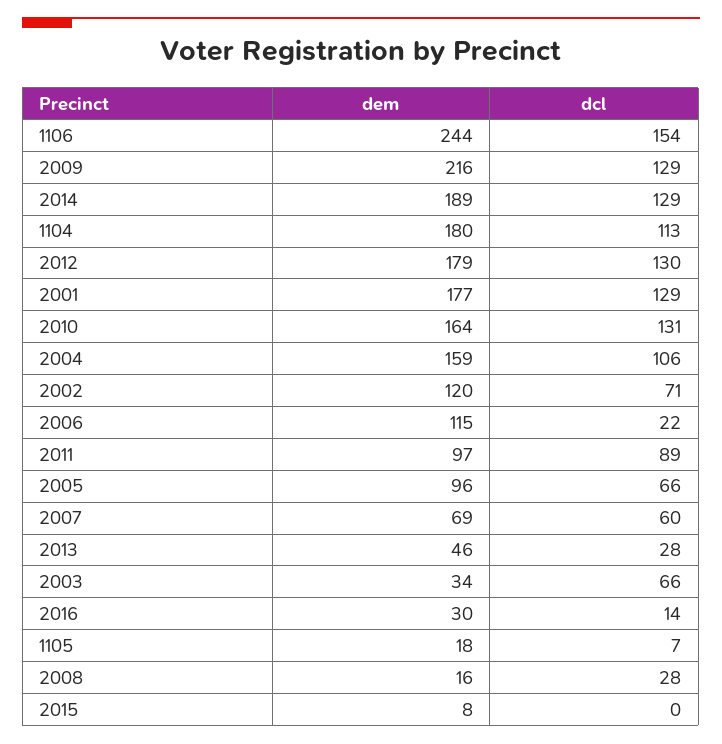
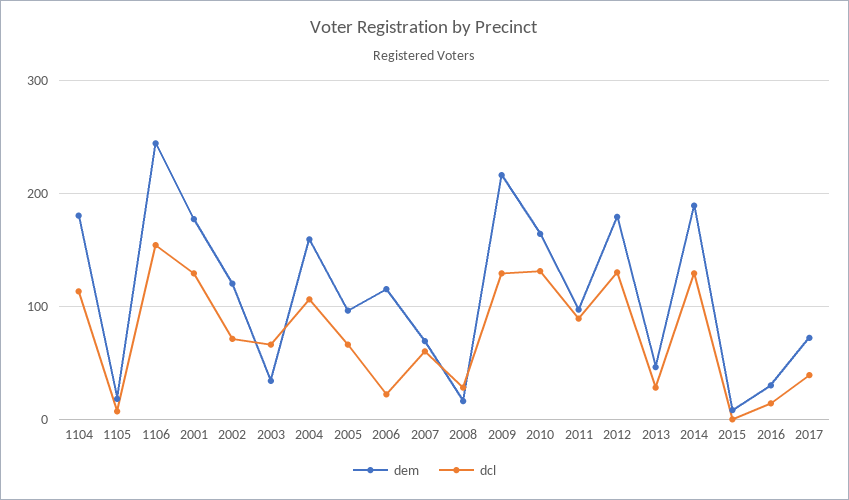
  {
    "dem": {
      "1106": 244,
      "2009": 216,
      "2014": 189,
      "1104": 180,
      "2012": 179,
      "2001": 177,
      "2010": 164,
      "2004": 159,
      "2002": 120,
      "2006": 115,
      "2011": 97,
      "2005": 96,
      "2007": 69,
      "2013": 46,
      "2003": 34,
      "2016": 30,
      "1105": 18,
      "2008": 16,
-     "2015": 8
+     "2015": 8,
+     "2017": 70
    },
    "dcl": {
      "1106": 154,
      "2009": 129,
      "2014": 129,
      "1104": 113,
      "2012": 130,
      "2001": 129,
      "2010": 131,
      "2004": 106,
      "2002": 71,
      "2006": 22,
      "2011": 89,
      "2005": 66,
      "2007": 60,
      "2013": 28,
      "2003": 66,
      "2016": 14,
      "1105": 7,
      "2008": 28,
-     "2015": 0
+     "2015": 0,
+     "2017": 40
    }
  }

